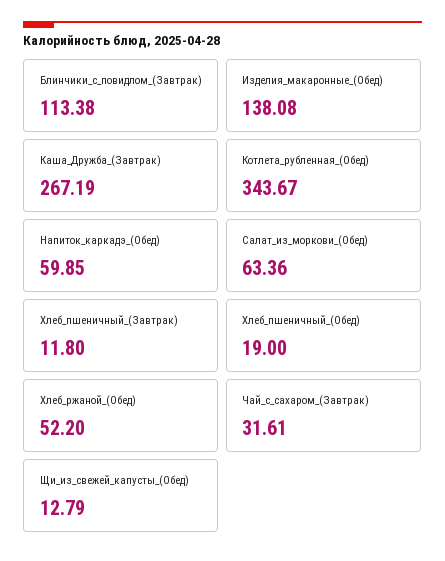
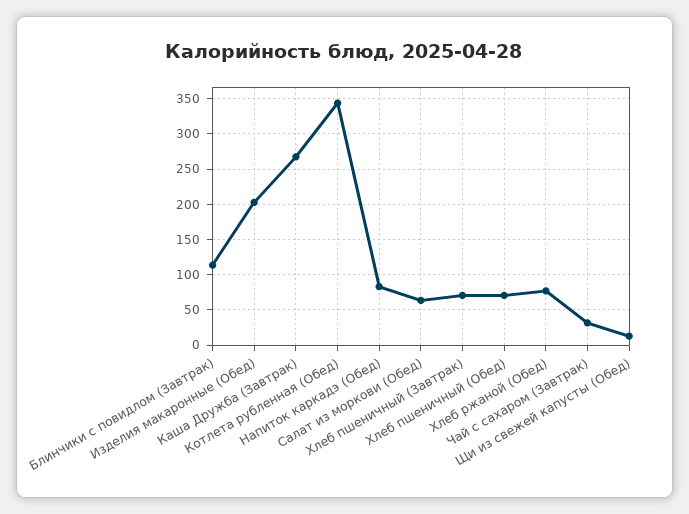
  {
    "Блинчики_с_повидлом_(Завтрак)": 113.38,
-   "Изделия_макаронные_(Обед)": 138.08,
+   "Изделия_макаронные_(Обед)": 200,
    "Каша_Дружба_(Завтрак)": 267.19,
    "Котлета_рубленная_(Обед)": 343.67,
-   "Напиток_каркадэ_(Обед)": 59.85,
+   "Напиток_каркадэ_(Обед)": 80,
    "Салат_из_моркови_(Обед)": 63.36,
-   "Хлеб_пшеничный_(Завтрак)": 11.8,
+   "Хлеб_пшеничный_(Завтрак)": 70,
-   "Хлеб_пшеничный_(Обед)": 19,
+   "Хлеб_пшеничный_(Обед)": 70,
-   "Хлеб_ржаной_(Обед)": 52.2,
+   "Хлеб_ржаной_(Обед)": 80,
    "Чай_с_сахаром_(Завтрак)": 31.61,
    "Щи_из_свежей_капусты_(Обед)": 12.79
  }

